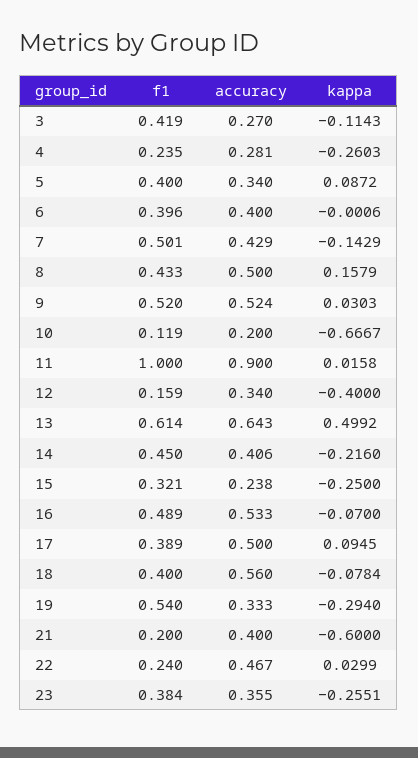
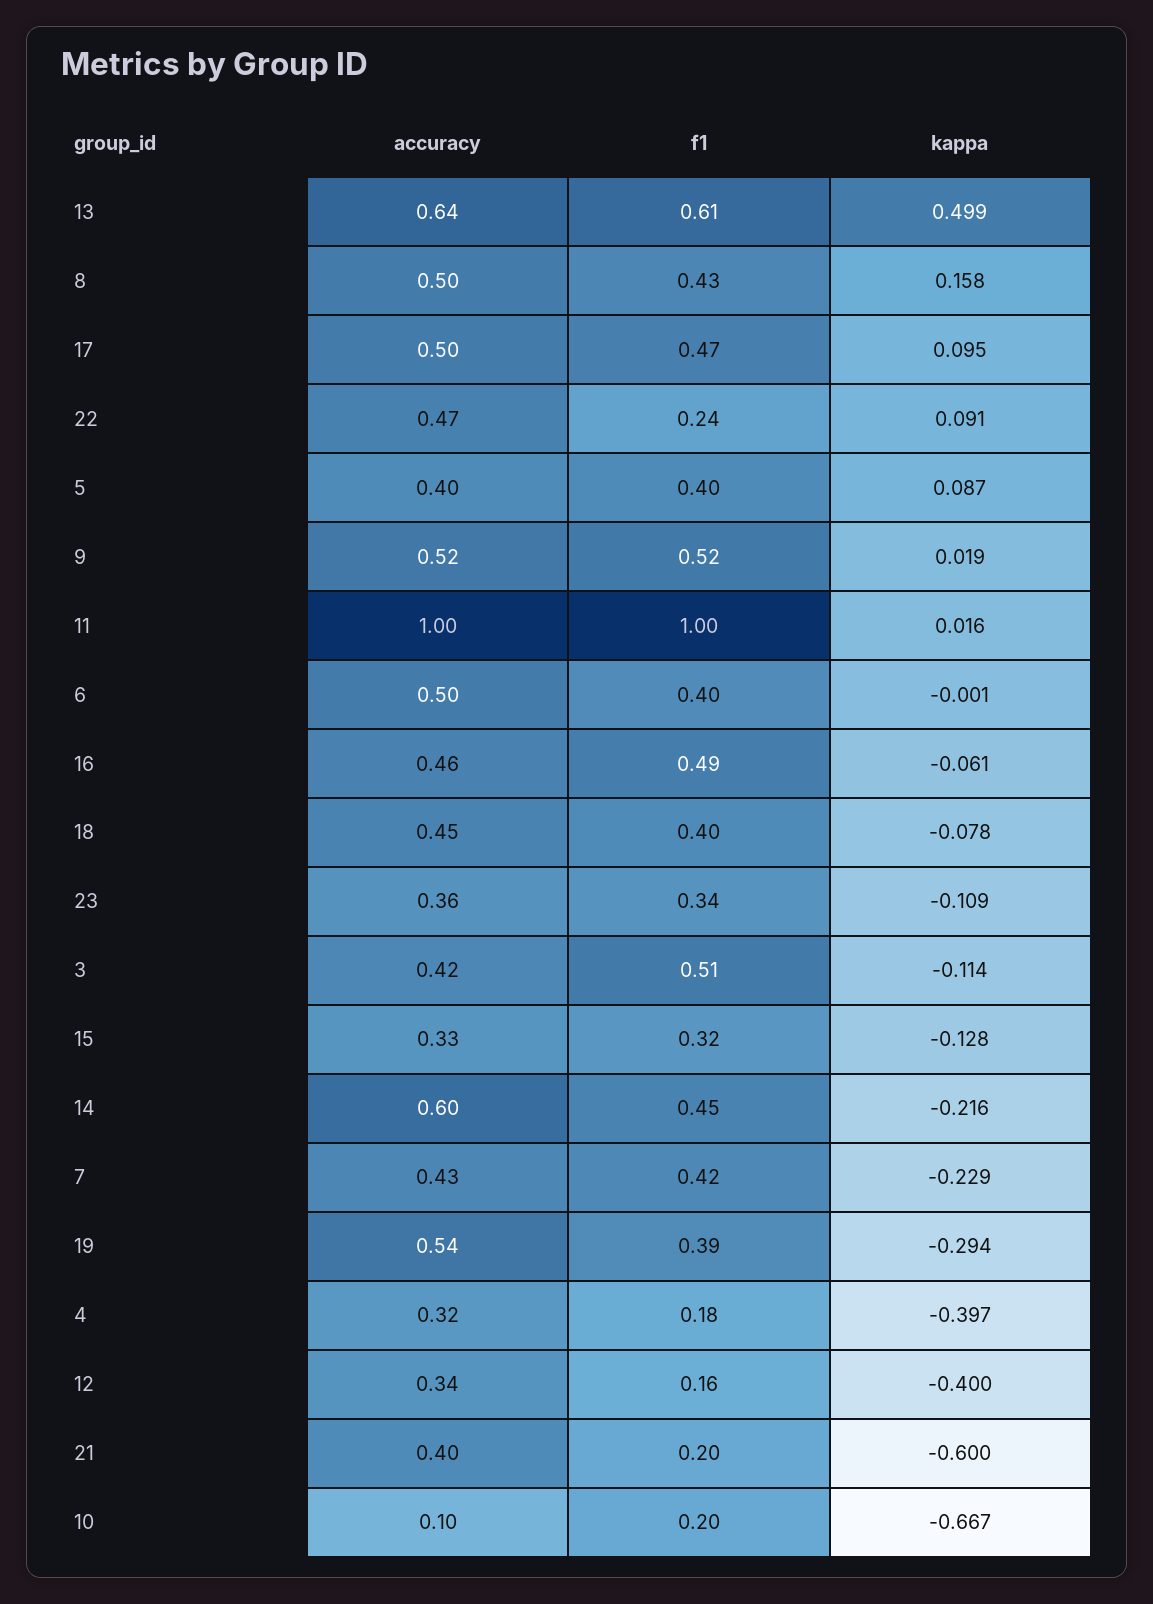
  {
    "f1": {
-     "3": 0.419,
+     "3": 0.51,
-     "4": 0.235,
+     "4": 0.18,
      "5": 0.4,
      "6": 0.396,
-     "7": 0.501,
+     "7": 0.42,
      "8": 0.433,
      "9": 0.52,
-     "10": 0.119,
+     "10": 0.2,
      "11": 1,
      "12": 0.159,
      "13": 0.614,
      "14": 0.45,
      "15": 0.321,
      "16": 0.489,
-     "17": 0.389,
+     "17": 0.47,
      "18": 0.4,
-     "19": 0.54,
+     "19": 0.39,
      "21": 0.2,
      "22": 0.24,
-     "23": 0.384
+     "23": 0.34
    },
    "accuracy": {
-     "3": 0.27,
+     "3": 0.42,
-     "4": 0.281,
+     "4": 0.32,
-     "5": 0.34,
+     "5": 0.4,
-     "6": 0.4,
+     "6": 0.5,
      "7": 0.429,
      "8": 0.5,
      "9": 0.524,
-     "10": 0.2,
+     "10": 0.1,
-     "11": 0.9,
+     "11": 1,
      "12": 0.34,
      "13": 0.643,
-     "14": 0.406,
+     "14": 0.6,
-     "15": 0.238,
+     "15": 0.33,
-     "16": 0.533,
+     "16": 0.46,
      "17": 0.5,
-     "18": 0.56,
+     "18": 0.45,
-     "19": 0.333,
+     "19": 0.54,
      "21": 0.4,
      "22": 0.467,
      "23": 0.355
    },
    "kappa": {
      "3": -0.1143,
-     "4": -0.2603,
+     "4": -0.397,
      "5": 0.0872,
      "6": -0.0006,
-     "7": -0.1429,
+     "7": -0.229,
      "8": 0.1579,
-     "9": 0.0303,
+     "9": 0.019,
      "10": -0.6667,
      "11": 0.0158,
      "12": -0.4,
      "13": 0.4992,
      "14": -0.216,
-     "15": -0.25,
+     "15": -0.128,
-     "16": -0.07,
+     "16": -0.061,
      "17": 0.0945,
      "18": -0.0784,
      "19": -0.294,
      "21": -0.6,
-     "22": 0.0299,
+     "22": 0.091,
-     "23": -0.2551
+     "23": -0.109
    }
  }

